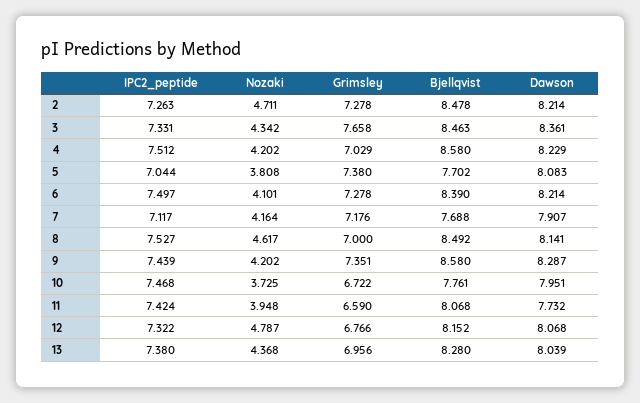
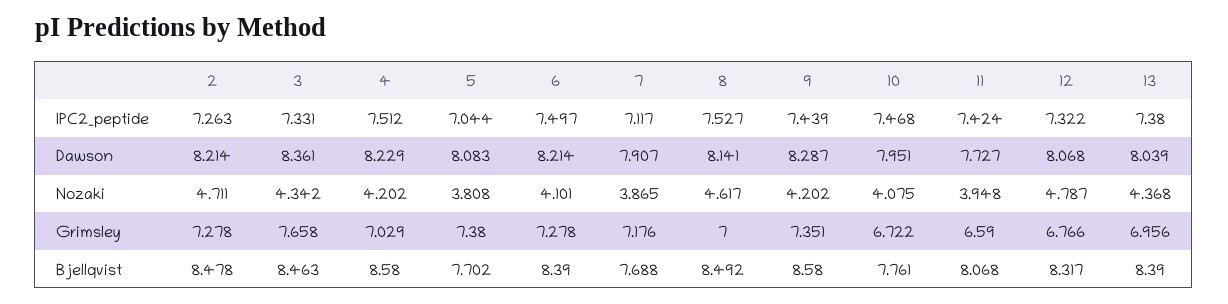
  {
    "IPC2_peptide": {
      "2": 7.263,
      "3": 7.331,
      "4": 7.512,
      "5": 7.044,
      "6": 7.497,
      "7": 7.117,
      "8": 7.527,
      "9": 7.439,
      "10": 7.468,
      "11": 7.424,
      "12": 7.322,
      "13": 7.38
    },
    "Nozaki": {
      "2": 4.711,
      "3": 4.342,
      "4": 4.202,
      "5": 3.808,
      "6": 4.101,
-     "7": 4.164,
+     "7": 3.865,
      "8": 4.617,
      "9": 4.202,
-     "10": 3.725,
+     "10": 4.075,
      "11": 3.948,
      "12": 4.787,
      "13": 4.368
    },
    "Grimsley": {
      "2": 7.278,
      "3": 7.658,
      "4": 7.029,
      "5": 7.38,
      "6": 7.278,
      "7": 7.176,
      "8": 7,
      "9": 7.351,
      "10": 6.722,
      "11": 6.59,
      "12": 6.766,
      "13": 6.956
    },
    "Bjellqvist": {
      "2": 8.478,
      "3": 8.463,
      "4": 8.58,
      "5": 7.702,
      "6": 8.39,
      "7": 7.688,
      "8": 8.492,
      "9": 8.58,
      "10": 7.761,
      "11": 8.068,
-     "12": 8.152,
+     "12": 8.317,
-     "13": 8.28
+     "13": 8.39
    },
    "Dawson": {
      "2": 8.214,
      "3": 8.361,
      "4": 8.229,
      "5": 8.083,
      "6": 8.214,
      "7": 7.907,
      "8": 8.141,
      "9": 8.287,
      "10": 7.951,
-     "11": 7.732,
+     "11": 7.727,
      "12": 8.068,
      "13": 8.039
    }
  }

